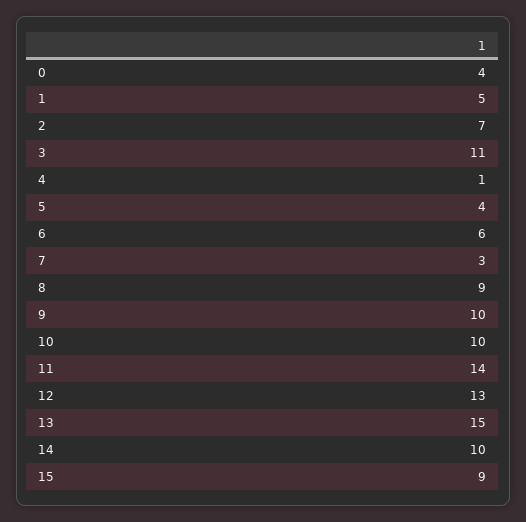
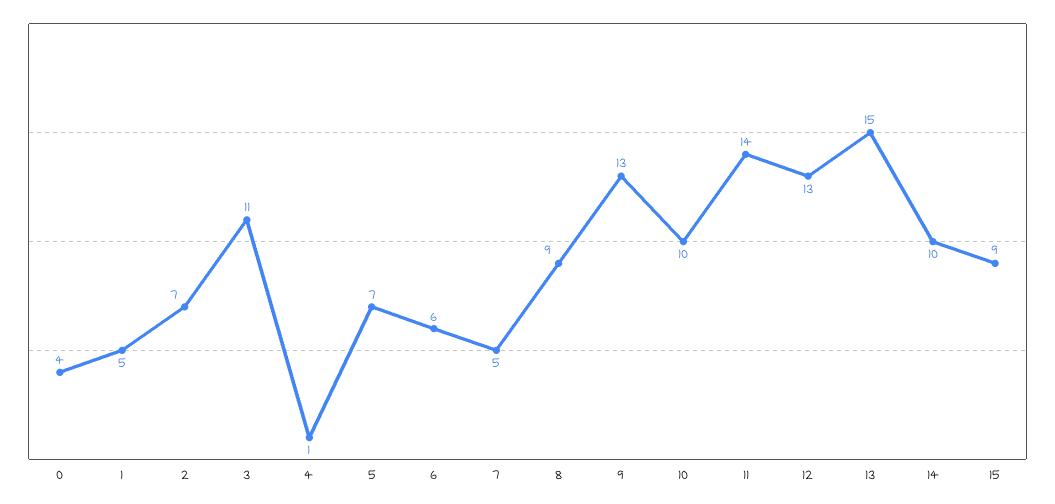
  {
    "0": 4,
    "1": 5,
    "2": 7,
    "3": 11,
    "4": 1,
-   "5": 4,
+   "5": 7,
    "6": 6,
-   "7": 3,
+   "7": 5,
    "8": 9,
-   "9": 10,
+   "9": 13,
    "10": 10,
    "11": 14,
    "12": 13,
    "13": 15,
    "14": 10,
    "15": 9
  }

